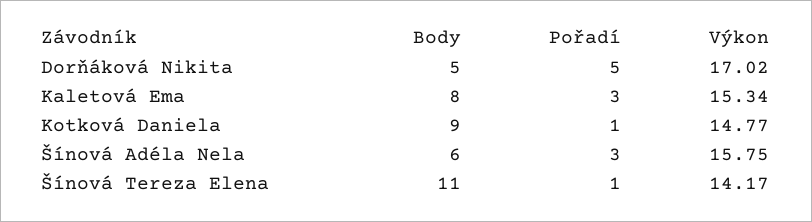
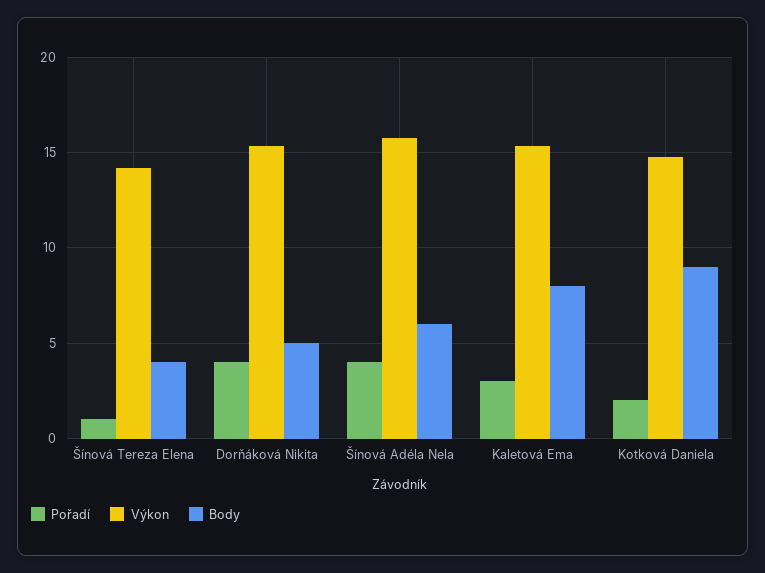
  {
    "Body": {
      "Dorňáková Nikita": 5,
      "Kaletová Ema": 8,
      "Kotková Daniela": 9,
      "Šínová Adéla Nela": 6,
-     "Šínová Tereza Elena": 11
+     "Šínová Tereza Elena": 4
    },
    "Pořadí": {
-     "Dorňáková Nikita": 5,
+     "Dorňáková Nikita": 4,
      "Kaletová Ema": 3,
-     "Kotková Daniela": 1,
+     "Kotková Daniela": 2,
-     "Šínová Adéla Nela": 3,
+     "Šínová Adéla Nela": 4,
      "Šínová Tereza Elena": 1
    },
    "Výkon": {
-     "Dorňáková Nikita": 17.02,
+     "Dorňáková Nikita": 15.5,
      "Kaletová Ema": 15.34,
      "Kotková Daniela": 14.77,
      "Šínová Adéla Nela": 15.75,
      "Šínová Tereza Elena": 14.17
    }
  }

